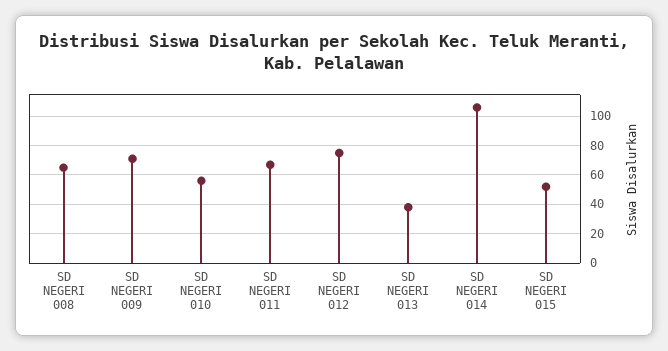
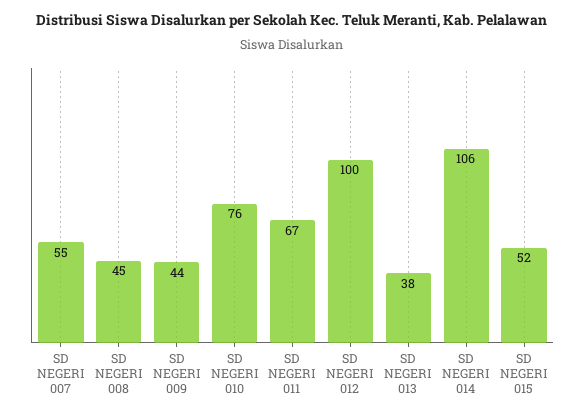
  {
-   "SD NEGERI 008": 65,
+   "SD NEGERI 008": 45,
-   "SD NEGERI 009": 70,
+   "SD NEGERI 009": 44,
-   "SD NEGERI 010": 55,
+   "SD NEGERI 010": 76,
    "SD NEGERI 011": 67,
-   "SD NEGERI 012": 75,
+   "SD NEGERI 012": 100,
    "SD NEGERI 013": 38,
    "SD NEGERI 014": 106,
-   "SD NEGERI 015": 52
+   "SD NEGERI 015": 52,
+   "SD NEGERI 007": 55
  }

